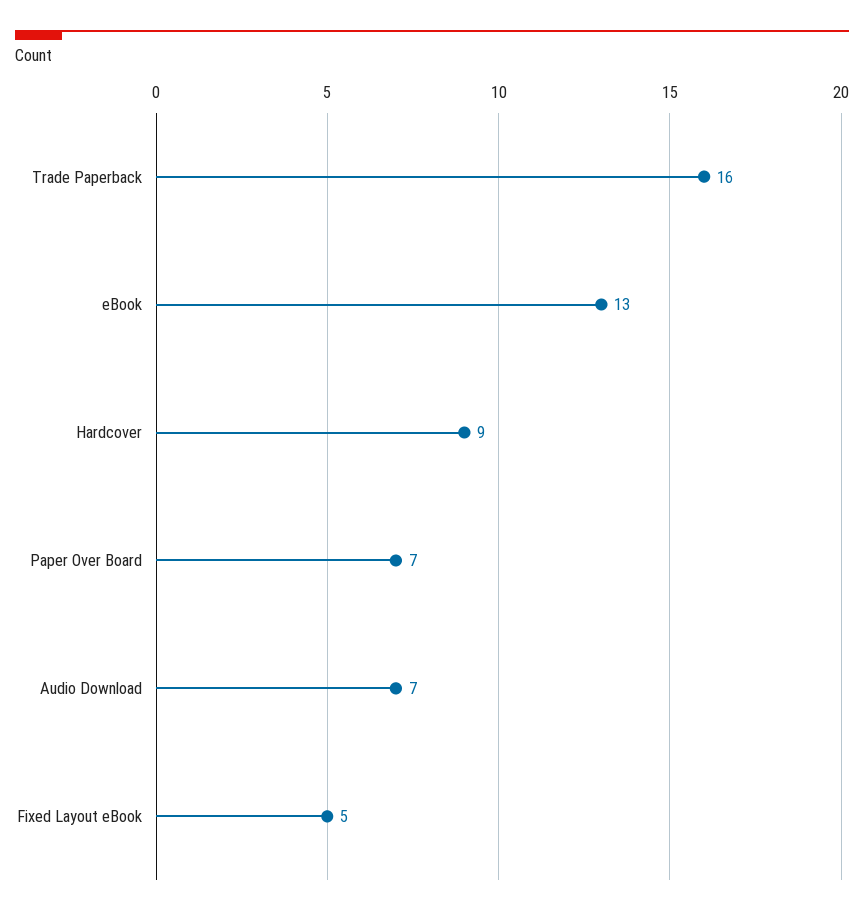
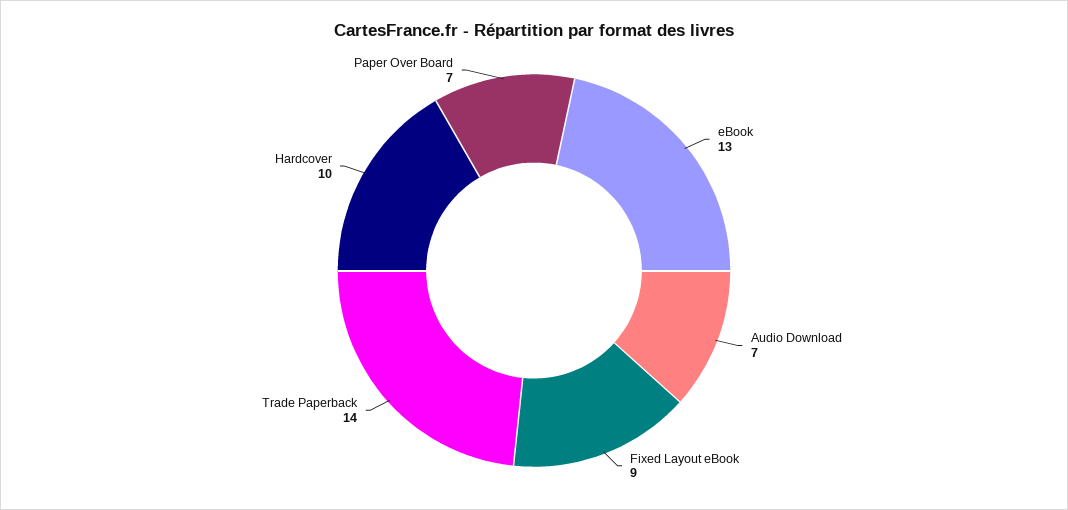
  {
-   "Trade Paperback": 16,
+   "Trade Paperback": 14,
    "eBook": 13,
-   "Hardcover": 9,
+   "Hardcover": 10,
    "Paper Over Board": 7,
    "Audio Download": 7,
-   "Fixed Layout eBook": 5
+   "Fixed Layout eBook": 9
  }

